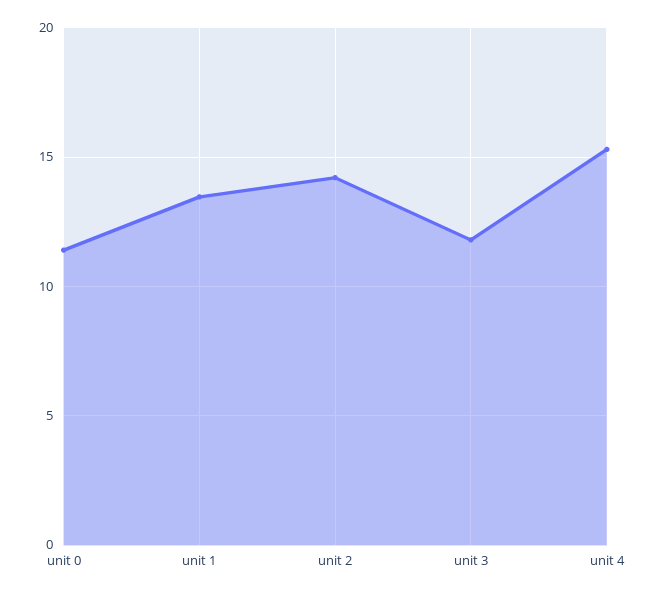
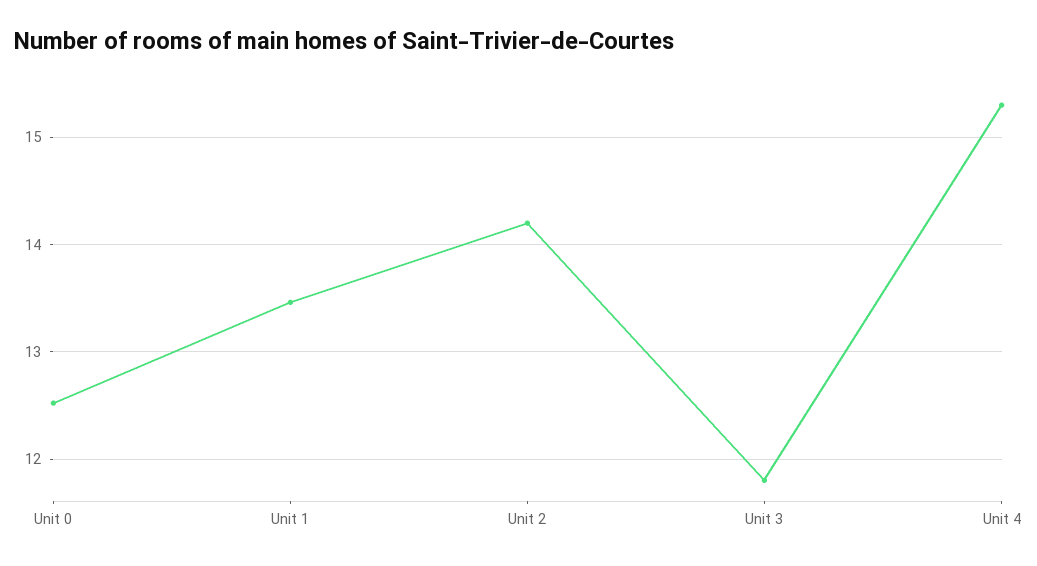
  {
-   "unit 0": 11.5,
+   "unit 0": 12.5,
    "unit 1": 13.5,
    "unit 2": 14.2,
    "unit 3": 11.8,
    "unit 4": 15.3
  }

